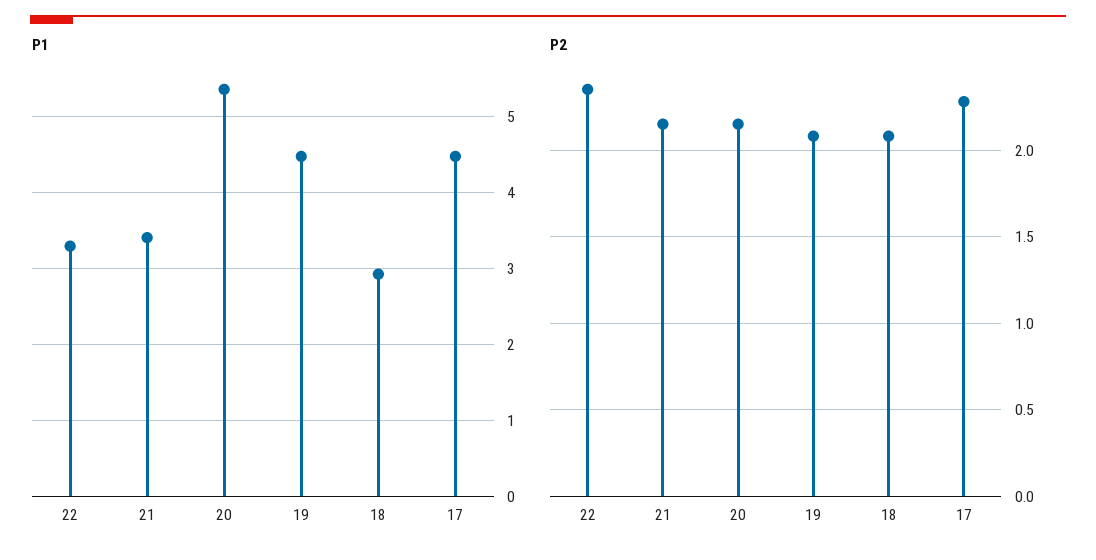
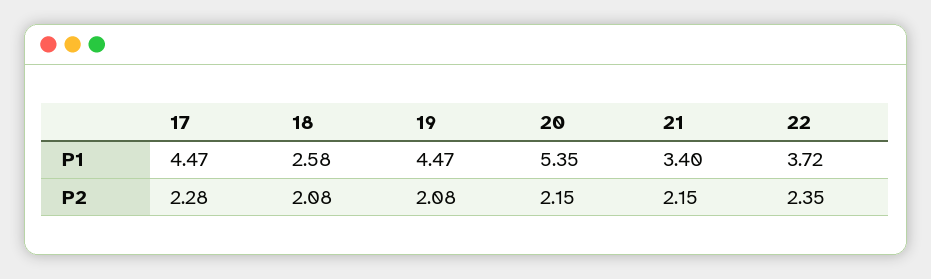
  {
    "P1": {
-     "22": 3.3,
+     "22": 3.72,
      "21": 3.4,
      "20": 5.35,
      "19": 4.47,
-     "18": 2.9,
+     "18": 2.58,
      "17": 4.47
    },
    "P2": {
      "22": 2.35,
      "21": 2.15,
      "20": 2.15,
      "19": 2.08,
      "18": 2.08,
      "17": 2.28
    }
  }

